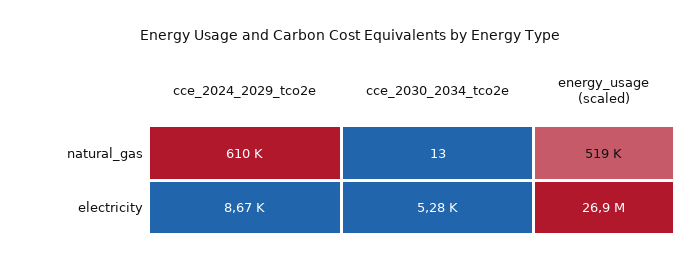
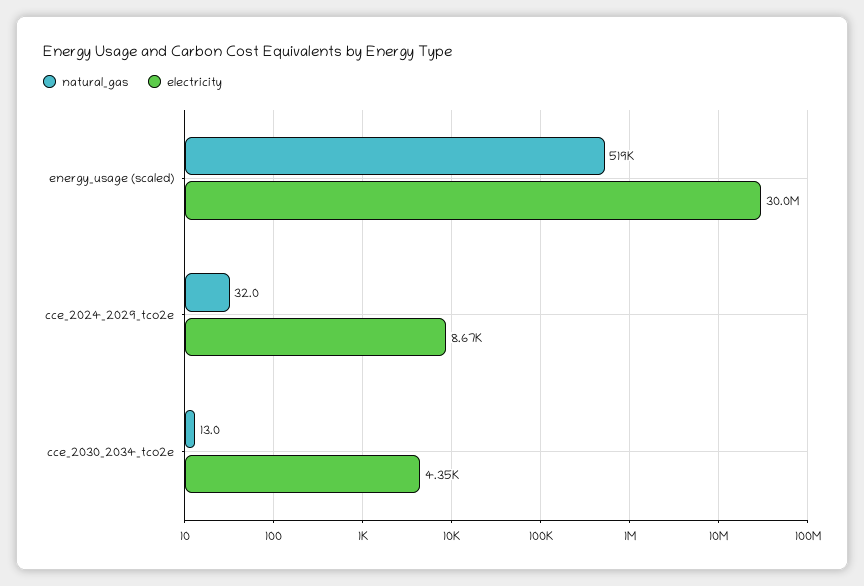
  {
    "natural_gas": {
-     "cce_2024_2029_tco2e": 610000,
+     "cce_2024_2029_tco2e": 32,
      "cce_2030_2034_tco2e": 13,
      "energy_usage (scaled)": 519000
    },
    "electricity": {
      "cce_2024_2029_tco2e": 8670,
-     "cce_2030_2034_tco2e": 5280,
+     "cce_2030_2034_tco2e": 4350,
-     "energy_usage (scaled)": 26900000
+     "energy_usage (scaled)": 30000000
    }
  }

